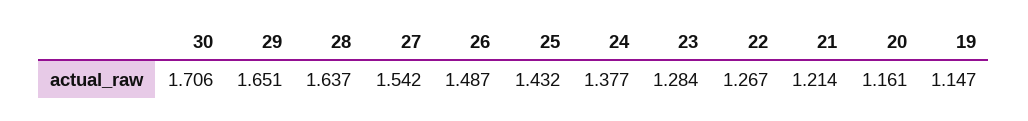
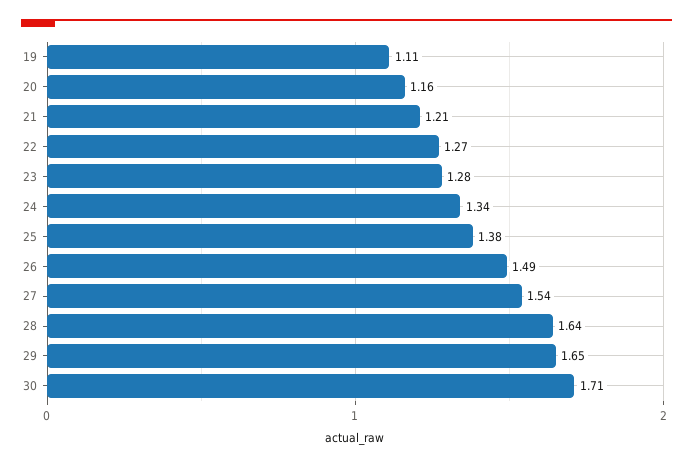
  {
    "30": 1.706,
    "29": 1.651,
    "28": 1.637,
    "27": 1.542,
    "26": 1.487,
-   "25": 1.432,
+   "25": 1.38,
-   "24": 1.377,
+   "24": 1.34,
    "23": 1.284,
    "22": 1.267,
    "21": 1.214,
    "20": 1.161,
-   "19": 1.147
+   "19": 1.11
  }

